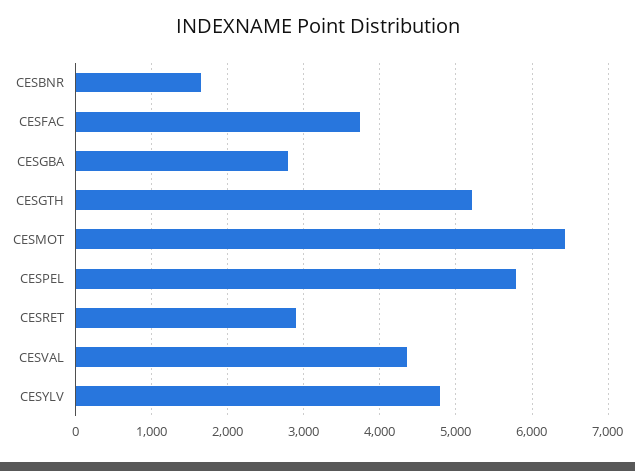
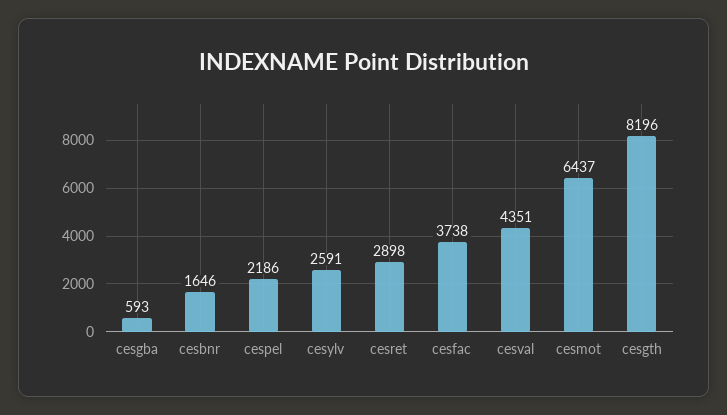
  {
    "CESBNR": 1646,
    "CESFAC": 3738,
-   "CESGBA": 2800,
+   "CESGBA": 593,
-   "CESGTH": 5200,
+   "CESGTH": 8196,
    "CESMOT": 6437,
-   "CESPEL": 5800,
+   "CESPEL": 2186,
    "CESRET": 2898,
    "CESVAL": 4351,
-   "CESYLV": 4800
+   "CESYLV": 2591
  }

